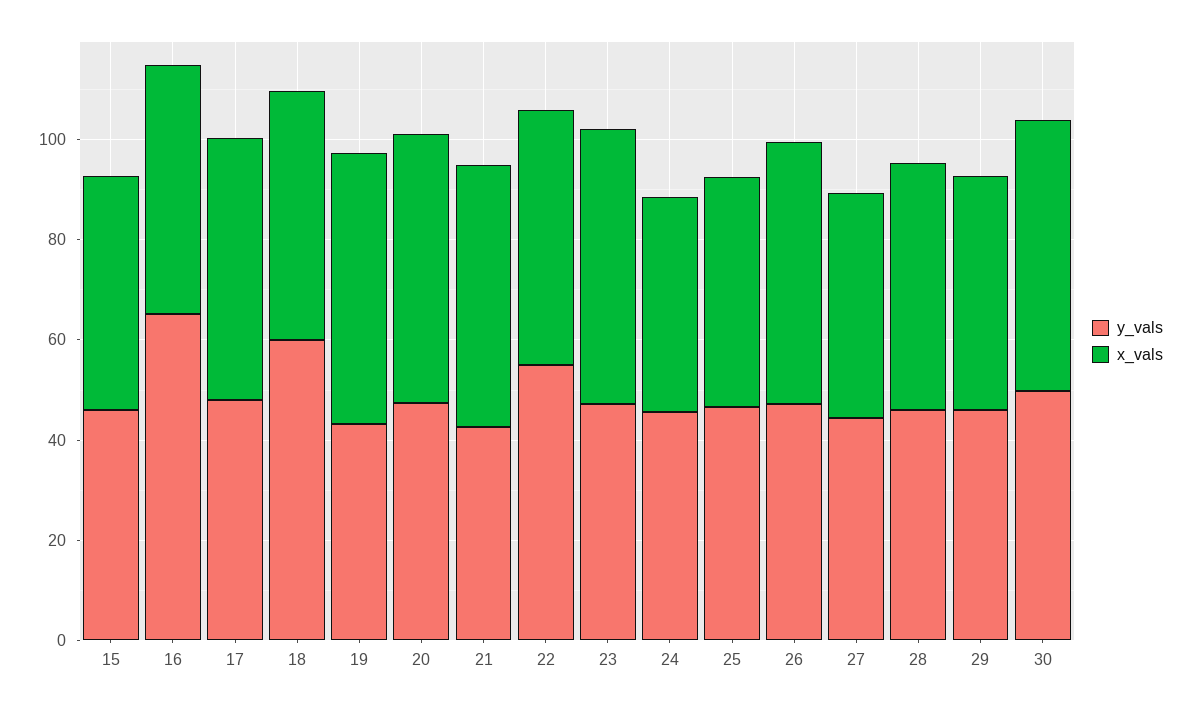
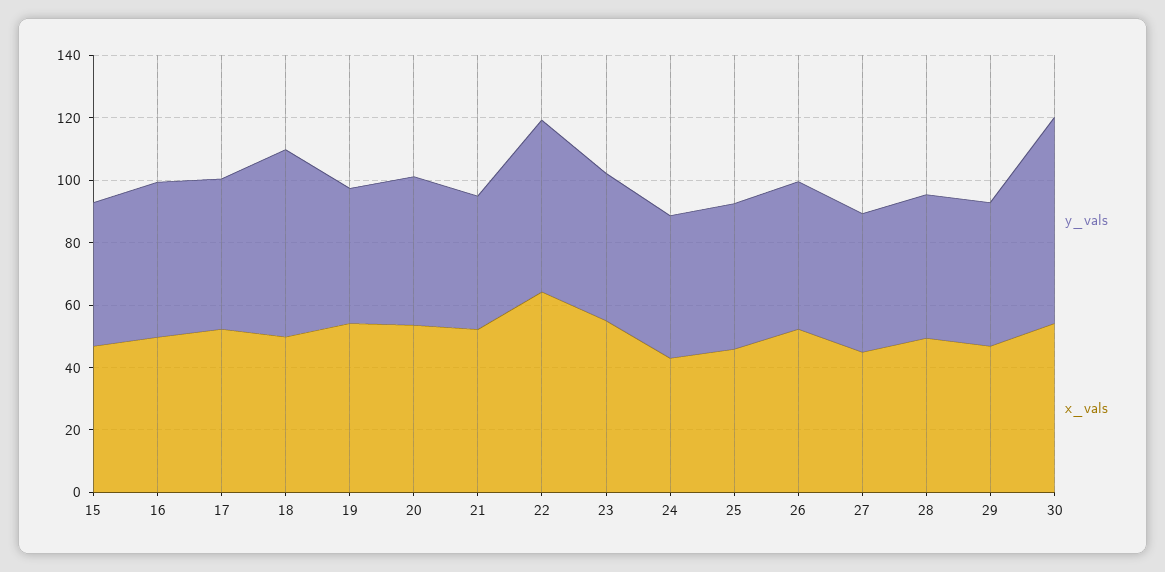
  {
    "y_vals": {
      "15": 45,
-     "16": 65,
+     "16": 50,
      "17": 50,
      "18": 60,
      "19": 45,
      "20": 50,
      "21": 45,
      "22": 55,
      "23": 45,
      "24": 45,
      "25": 45,
      "26": 45,
      "27": 45,
      "28": 45,
      "29": 45,
-     "30": 50
+     "30": 65
    },
    "x_vals": {
      "15": 45,
      "16": 50,
      "17": 50,
      "18": 50,
      "19": 55,
      "20": 55,
      "21": 50,
-     "22": 50,
+     "22": 65,
      "23": 55,
      "24": 45,
      "25": 45,
      "26": 50,
      "27": 45,
      "28": 50,
      "29": 45,
      "30": 55
    }
  }

